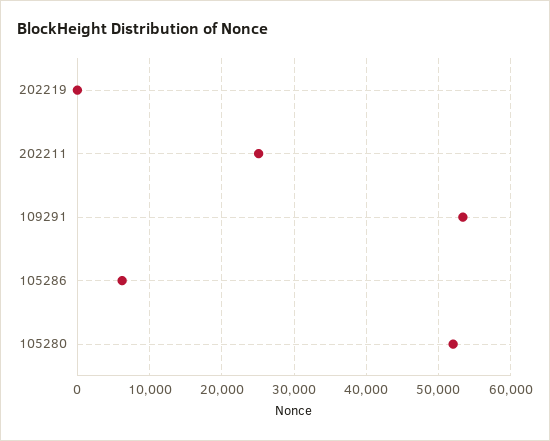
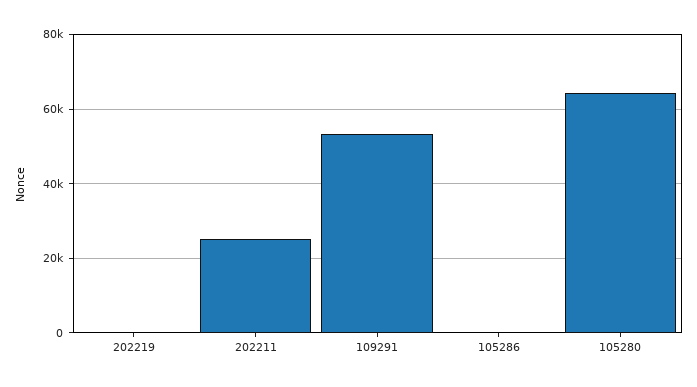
  {
    "202219": 0,
    "202211": 25000,
    "109291": 53000,
-   "105286": 6000,
+   "105286": 0,
-   "105280": 52000
+   "105280": 64000
  }

